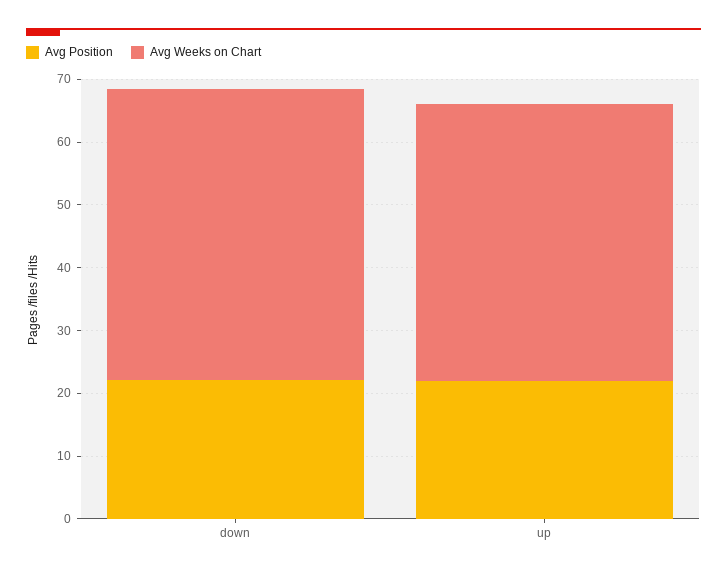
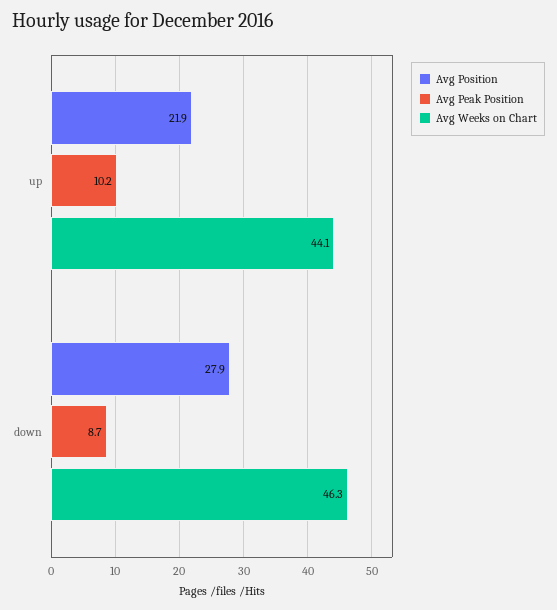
  {
    "Avg Position": {
-     "down": 22,
+     "down": 27.9,
      "up": 21.9
    },
    "Avg Weeks on Chart": {
      "down": 46.3,
      "up": 44.1
-   }
+   },
+   "Avg Peak Position": {
+     "up": 10.2,
+     "down": 8.7
+   }
  }

